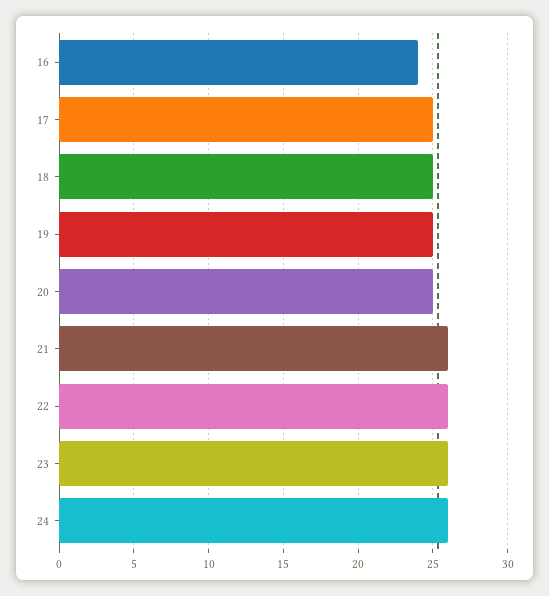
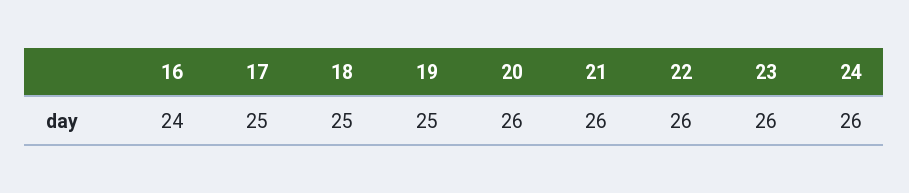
  {
    "16": 24,
    "17": 25,
    "18": 25,
    "19": 25,
-   "20": 25,
+   "20": 26,
    "21": 26,
    "22": 26,
    "23": 26,
    "24": 26
  }

